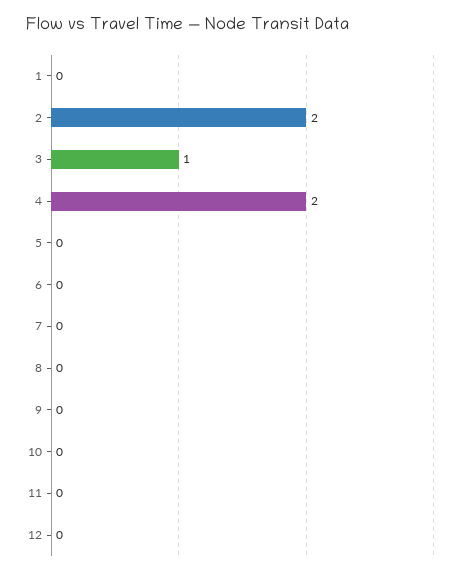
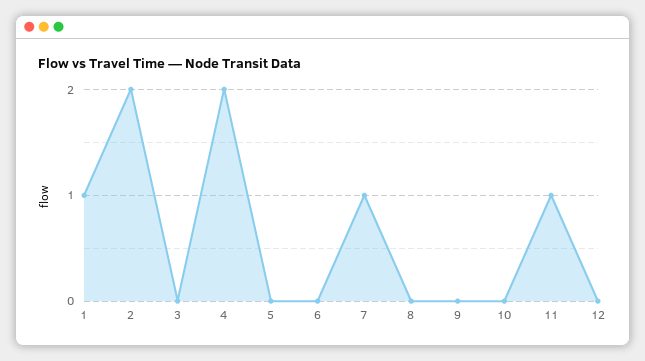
  {
-   "1": 0,
+   "1": 1,
    "2": 2,
-   "3": 1,
+   "3": 0,
    "4": 2,
    "5": 0,
    "6": 0,
-   "7": 0,
+   "7": 1,
    "8": 0,
    "9": 0,
    "10": 0,
-   "11": 0,
+   "11": 1,
    "12": 0
  }

